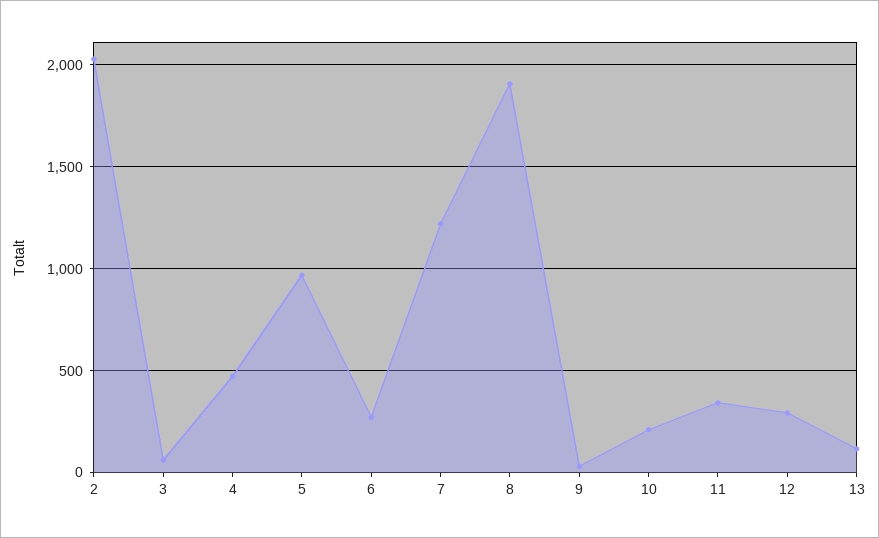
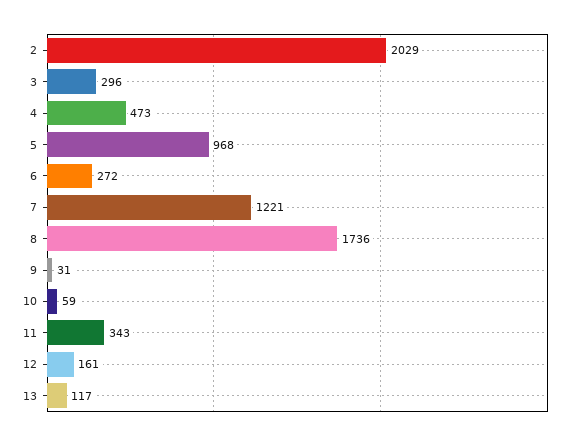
  {
    "2": 2029,
-   "3": 50,
+   "3": 296,
    "4": 473,
    "5": 968,
    "6": 272,
    "7": 1221,
-   "8": 1900,
+   "8": 1736,
    "9": 31,
-   "10": 200,
+   "10": 59,
    "11": 343,
-   "12": 300,
+   "12": 161,
    "13": 117
  }

